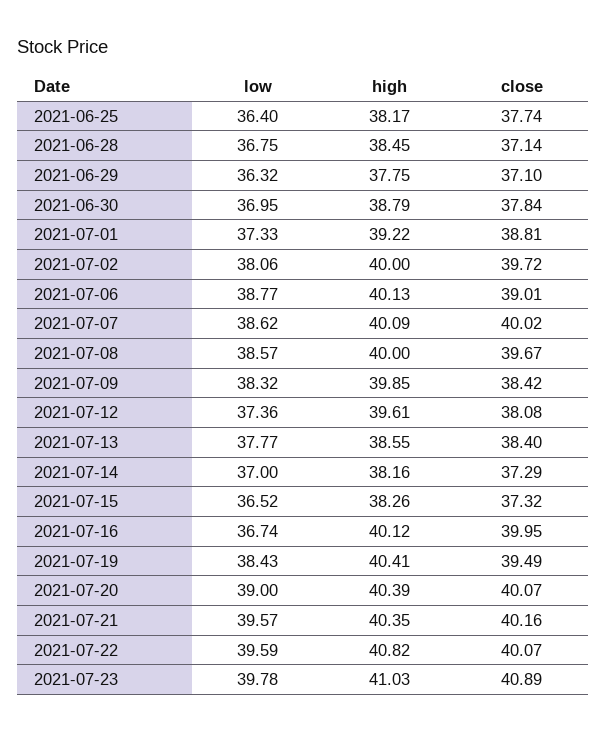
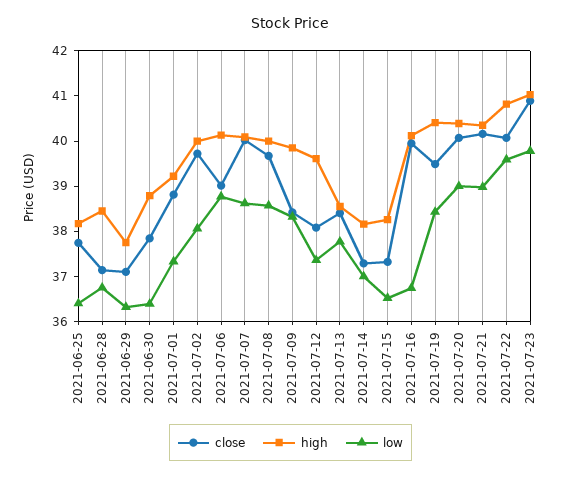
  {
    "low": {
      "2021-06-25": 36.4,
      "2021-06-28": 36.75,
      "2021-06-29": 36.32,
-     "2021-06-30": 36.95,
+     "2021-06-30": 36.4,
      "2021-07-01": 37.33,
      "2021-07-02": 38.06,
      "2021-07-06": 38.77,
      "2021-07-07": 38.62,
      "2021-07-08": 38.57,
      "2021-07-09": 38.32,
      "2021-07-12": 37.36,
      "2021-07-13": 37.77,
      "2021-07-14": 37,
      "2021-07-15": 36.52,
      "2021-07-16": 36.74,
      "2021-07-19": 38.43,
      "2021-07-20": 39,
-     "2021-07-21": 39.57,
+     "2021-07-21": 39,
      "2021-07-22": 39.59,
      "2021-07-23": 39.78
    },
    "high": {
      "2021-06-25": 38.17,
      "2021-06-28": 38.45,
      "2021-06-29": 37.75,
      "2021-06-30": 38.79,
      "2021-07-01": 39.22,
      "2021-07-02": 40,
      "2021-07-06": 40.13,
      "2021-07-07": 40.09,
      "2021-07-08": 40,
      "2021-07-09": 39.85,
      "2021-07-12": 39.61,
      "2021-07-13": 38.55,
      "2021-07-14": 38.16,
      "2021-07-15": 38.26,
      "2021-07-16": 40.12,
      "2021-07-19": 40.41,
      "2021-07-20": 40.39,
      "2021-07-21": 40.35,
      "2021-07-22": 40.82,
      "2021-07-23": 41.03
    },
    "close": {
      "2021-06-25": 37.74,
      "2021-06-28": 37.14,
      "2021-06-29": 37.1,
      "2021-06-30": 37.84,
      "2021-07-01": 38.81,
      "2021-07-02": 39.72,
      "2021-07-06": 39.01,
      "2021-07-07": 40.02,
      "2021-07-08": 39.67,
      "2021-07-09": 38.42,
      "2021-07-12": 38.08,
      "2021-07-13": 38.4,
      "2021-07-14": 37.29,
      "2021-07-15": 37.32,
      "2021-07-16": 39.95,
      "2021-07-19": 39.49,
      "2021-07-20": 40.07,
      "2021-07-21": 40.16,
      "2021-07-22": 40.07,
      "2021-07-23": 40.89
    }
  }

